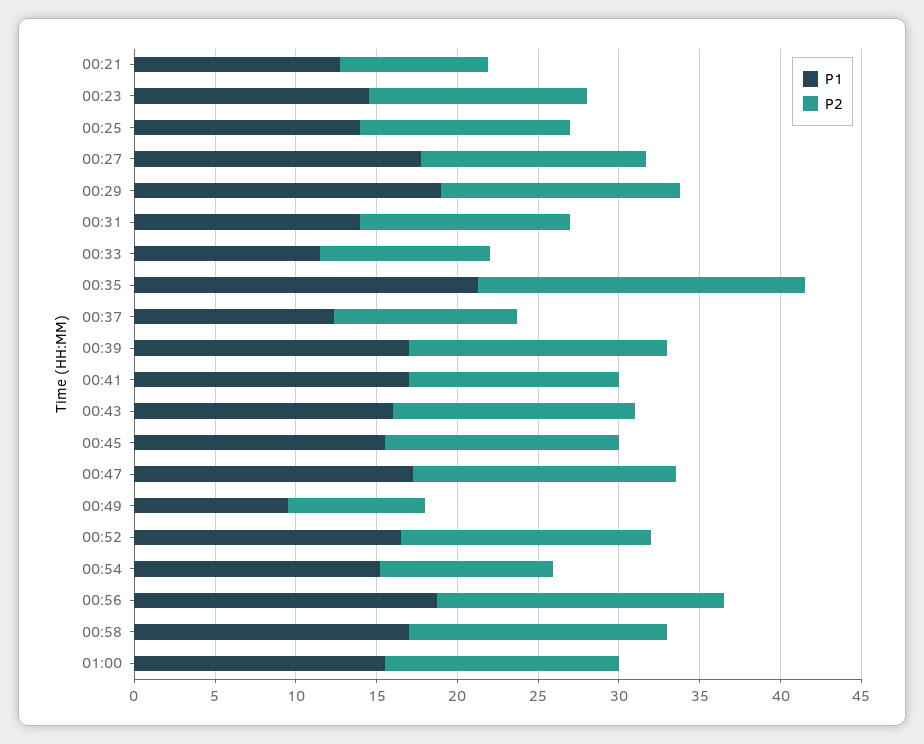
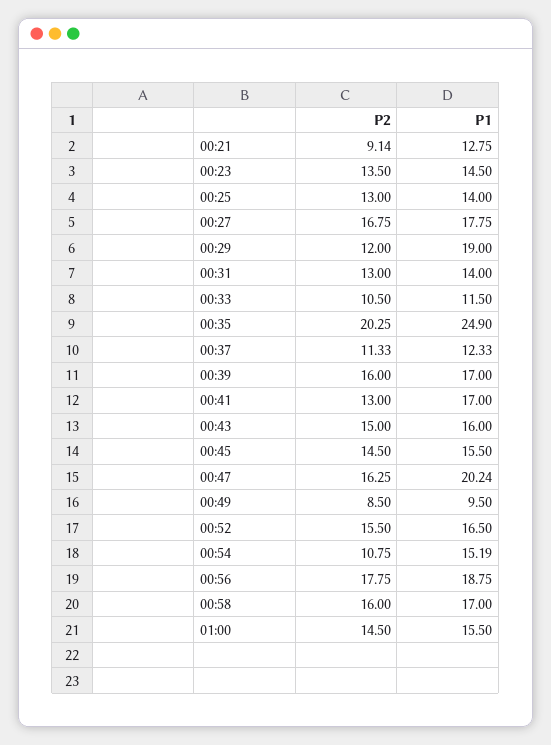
  {
    "P1": {
      "00:21": 12.75,
      "00:23": 14.5,
      "00:25": 14,
      "00:27": 17.75,
      "00:29": 19,
      "00:31": 14,
      "00:33": 11.5,
-     "00:35": 21,
+     "00:35": 24.9,
      "00:37": 12.33,
      "00:39": 17,
      "00:41": 17,
      "00:43": 16,
      "00:45": 15.5,
-     "00:47": 17,
+     "00:47": 20.24,
      "00:49": 9.5,
      "00:52": 16.5,
      "00:54": 15.19,
      "00:56": 18.75,
      "00:58": 17,
      "01:00": 15.5
    },
    "P2": {
      "00:21": 9.14,
      "00:23": 13.5,
      "00:25": 13,
-     "00:27": 14,
+     "00:27": 16.75,
-     "00:29": 15,
+     "00:29": 12,
      "00:31": 13,
      "00:33": 10.5,
      "00:35": 20.25,
      "00:37": 11.33,
      "00:39": 16,
      "00:41": 13,
      "00:43": 15,
      "00:45": 14.5,
      "00:47": 16.25,
      "00:49": 8.5,
      "00:52": 15.5,
      "00:54": 10.75,
      "00:56": 17.75,
      "00:58": 16,
      "01:00": 14.5
    }
  }

